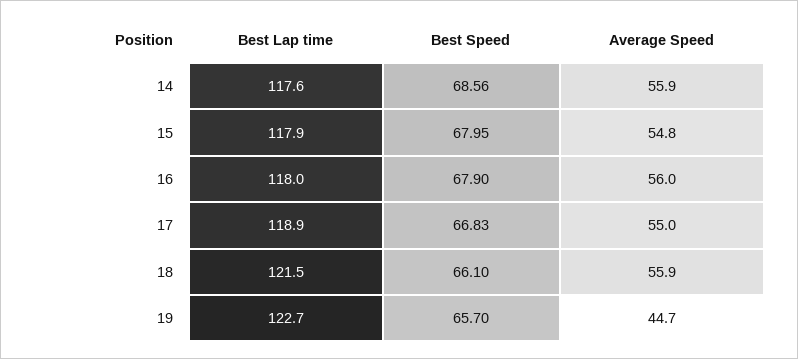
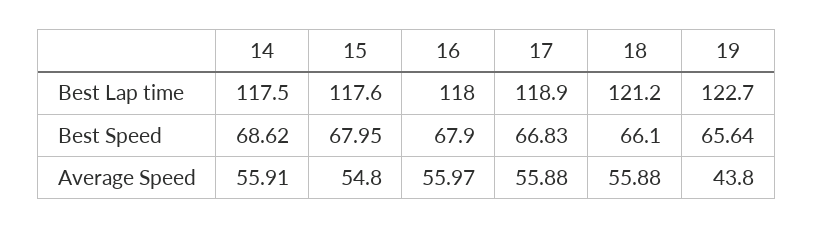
  {
    "Best Lap time": {
-     "14": 117.6,
+     "14": 117.5,
-     "15": 117.9,
+     "15": 117.6,
      "16": 118,
      "17": 118.9,
-     "18": 121.5,
+     "18": 121.2,
      "19": 122.7
    },
    "Best Speed": {
-     "14": 68.56,
+     "14": 68.62,
      "15": 67.95,
      "16": 67.9,
      "17": 66.83,
      "18": 66.1,
-     "19": 65.7
+     "19": 65.64
    },
    "Average Speed": {
      "14": 55.91,
      "15": 54.8,
      "16": 55.97,
-     "17": 55,
+     "17": 55.88,
      "18": 55.88,
-     "19": 44.7
+     "19": 43.8
    }
  }

